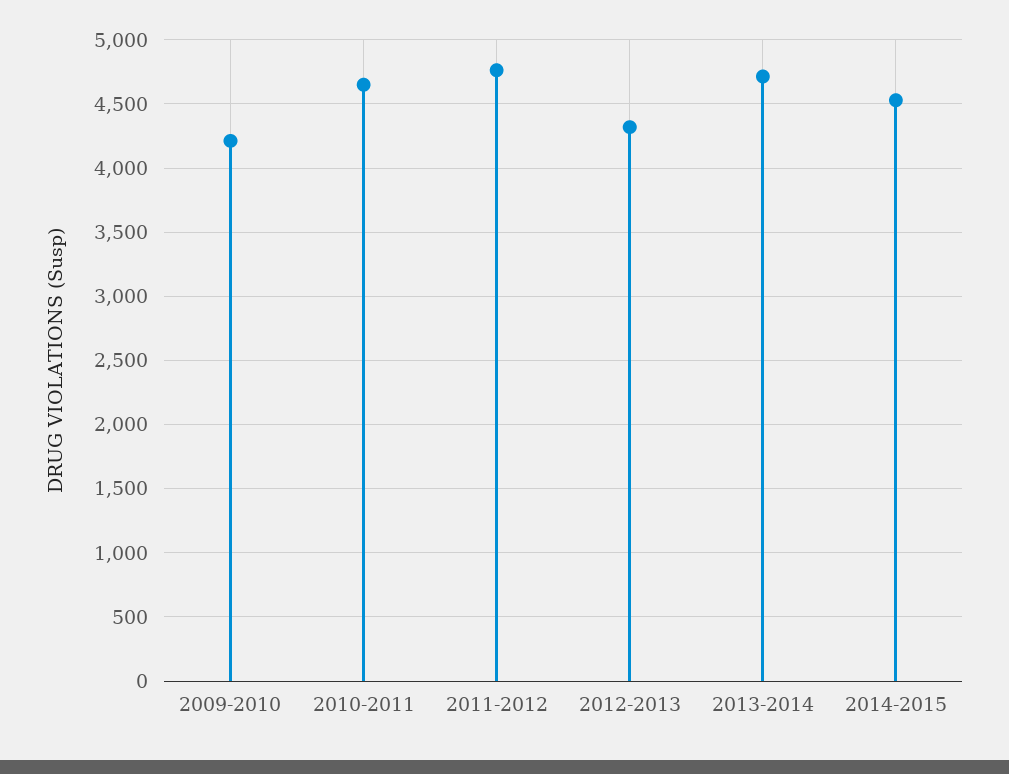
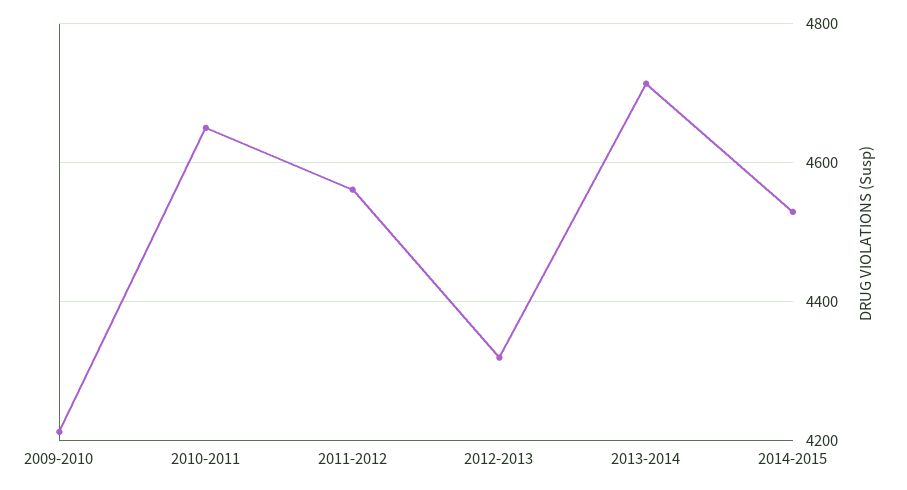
  {
    "2009-2010": 4220,
    "2010-2011": 4660,
-   "2011-2012": 4750,
+   "2011-2012": 4560,
    "2012-2013": 4320,
    "2013-2014": 4720,
    "2014-2015": 4520
  }

